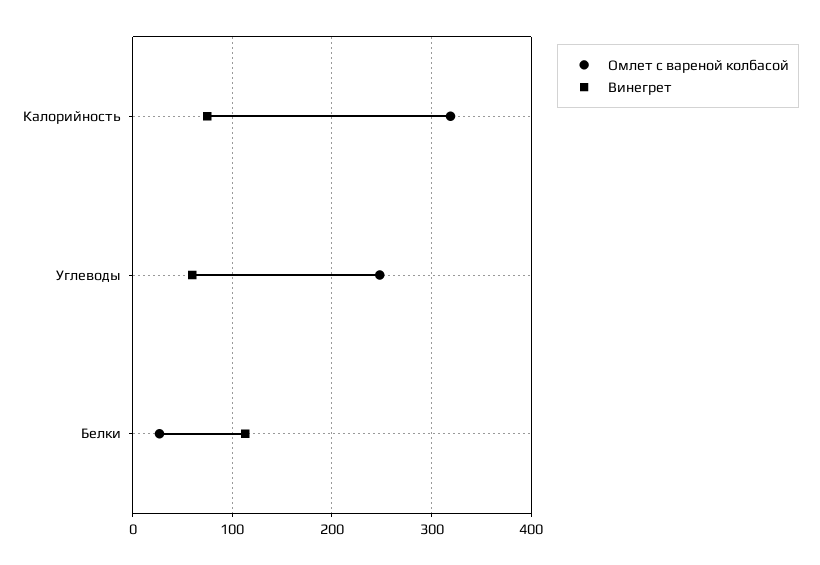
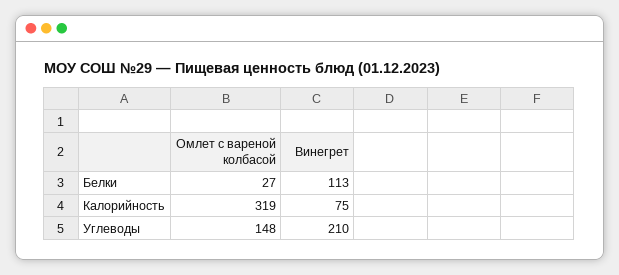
  {
    "Омлет с вареной колбасой": {
      "Калорийность": 319,
-     "Углеводы": 250,
+     "Углеводы": 148,
      "Белки": 27
    },
    "Винегрет": {
      "Калорийность": 75,
-     "Углеводы": 60,
+     "Углеводы": 210,
      "Белки": 113
    }
  }

